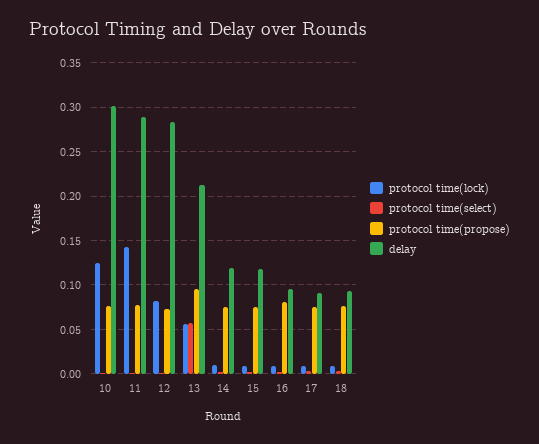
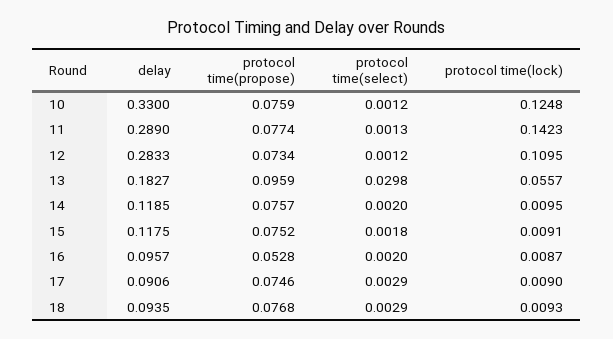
  {
    "protocol time(lock)": {
      "10": 0.1248,
      "11": 0.1423,
-     "12": 0.08,
+     "12": 0.1095,
      "13": 0.0557,
      "14": 0.0095,
      "15": 0.0091,
      "16": 0.0087,
      "17": 0.009,
      "18": 0.0093
    },
    "protocol time(select)": {
      "10": 0.0012,
      "11": 0.0013,
      "12": 0.0012,
-     "13": 0.06,
+     "13": 0.0298,
      "14": 0.002,
      "15": 0.0018,
      "16": 0.002,
      "17": 0.0029,
      "18": 0.0029
    },
    "protocol time(propose)": {
      "10": 0.0759,
      "11": 0.0774,
      "12": 0.0734,
      "13": 0.0959,
      "14": 0.0757,
      "15": 0.0752,
-     "16": 0.08,
+     "16": 0.0528,
      "17": 0.0746,
      "18": 0.0768
    },
    "delay": {
-     "10": 0.3,
+     "10": 0.33,
      "11": 0.289,
      "12": 0.2833,
-     "13": 0.21,
+     "13": 0.1827,
      "14": 0.1185,
      "15": 0.1175,
      "16": 0.0957,
      "17": 0.0906,
      "18": 0.0935
    }
  }

